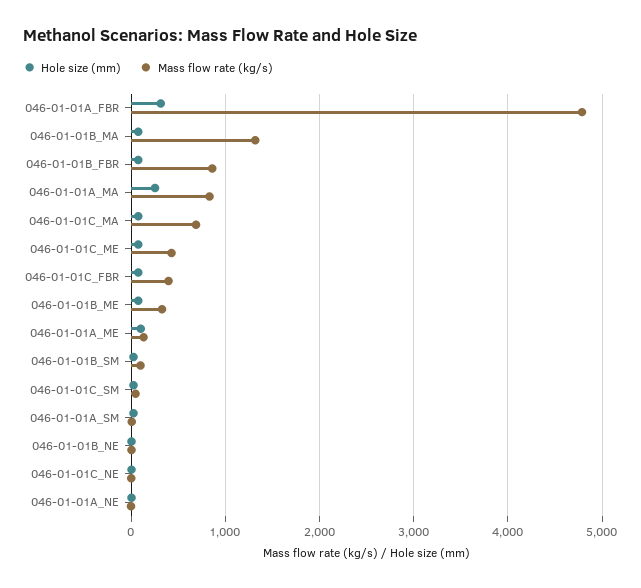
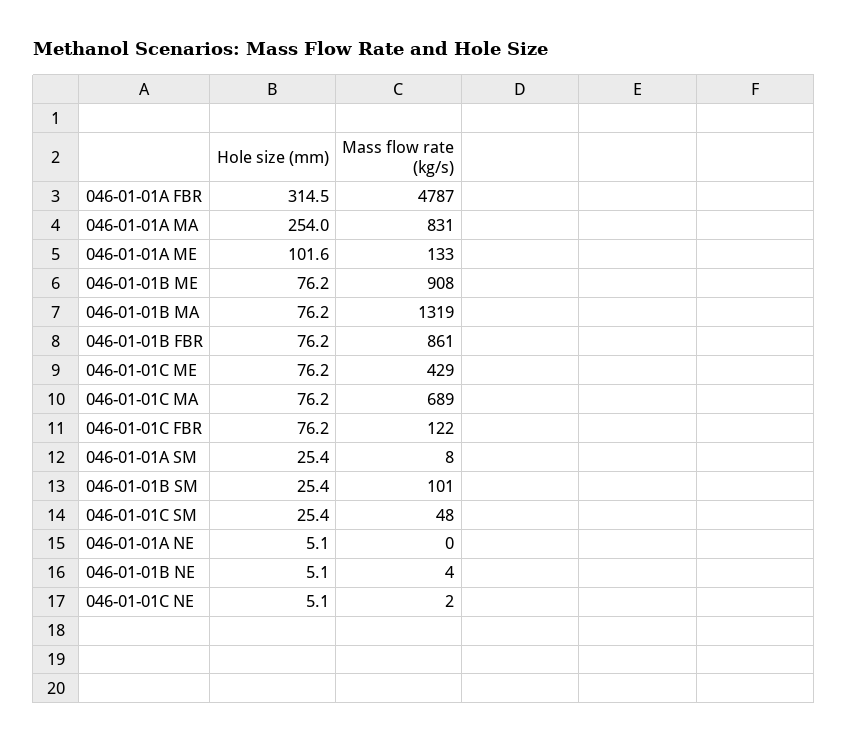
  {
    "Hole size (mm)": {
      "046-01-01A_FBR": 314.5,
      "046-01-01B_MA": 76.2,
      "046-01-01B_FBR": 76.2,
      "046-01-01A_MA": 254,
      "046-01-01C_MA": 76.2,
      "046-01-01C_ME": 76.2,
      "046-01-01C_FBR": 76.2,
      "046-01-01B_ME": 76.2,
      "046-01-01A_ME": 101.6,
      "046-01-01B_SM": 25.4,
      "046-01-01C_SM": 25.4,
      "046-01-01A_SM": 25.4,
      "046-01-01B_NE": 5.1,
      "046-01-01C_NE": 5.1,
      "046-01-01A_NE": 5.1
    },
    "Mass flow rate (kg/s)": {
      "046-01-01A_FBR": 4787,
      "046-01-01B_MA": 1319,
      "046-01-01B_FBR": 861,
      "046-01-01A_MA": 831,
      "046-01-01C_MA": 689,
      "046-01-01C_ME": 429,
-     "046-01-01C_FBR": 400,
+     "046-01-01C_FBR": 122,
-     "046-01-01B_ME": 300,
+     "046-01-01B_ME": 908,
      "046-01-01A_ME": 133,
      "046-01-01B_SM": 101,
      "046-01-01C_SM": 48,
      "046-01-01A_SM": 8,
      "046-01-01B_NE": 4,
      "046-01-01C_NE": 2,
      "046-01-01A_NE": 0
    }
  }

